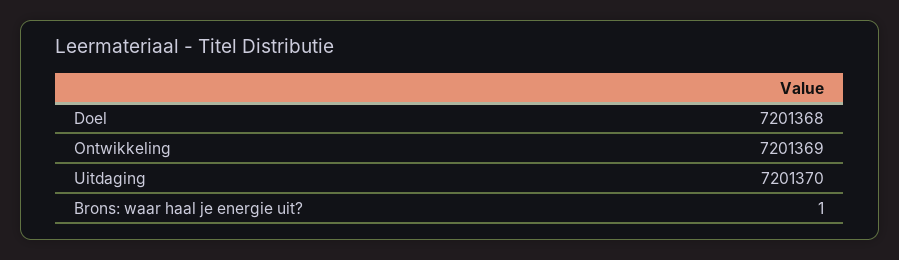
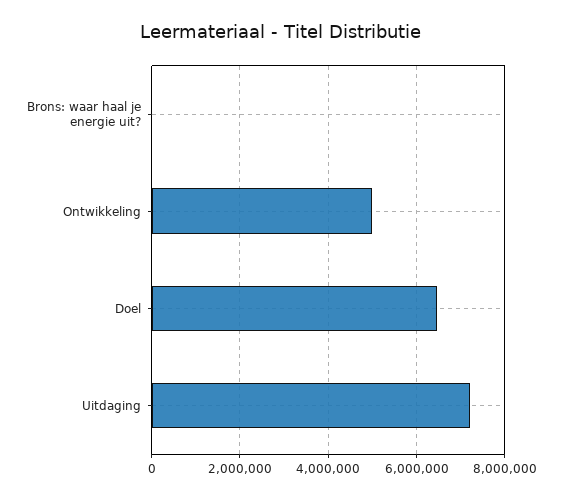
  {
-   "Doel": 7201368,
+   "Doel": 6400000,
-   "Ontwikkeling": 7201369,
+   "Ontwikkeling": 5000000,
    "Uitdaging": 7201370,
    "Brons: waar haal je energie uit?": 1
  }

